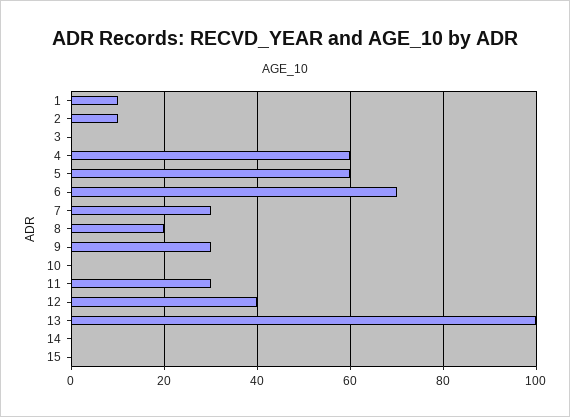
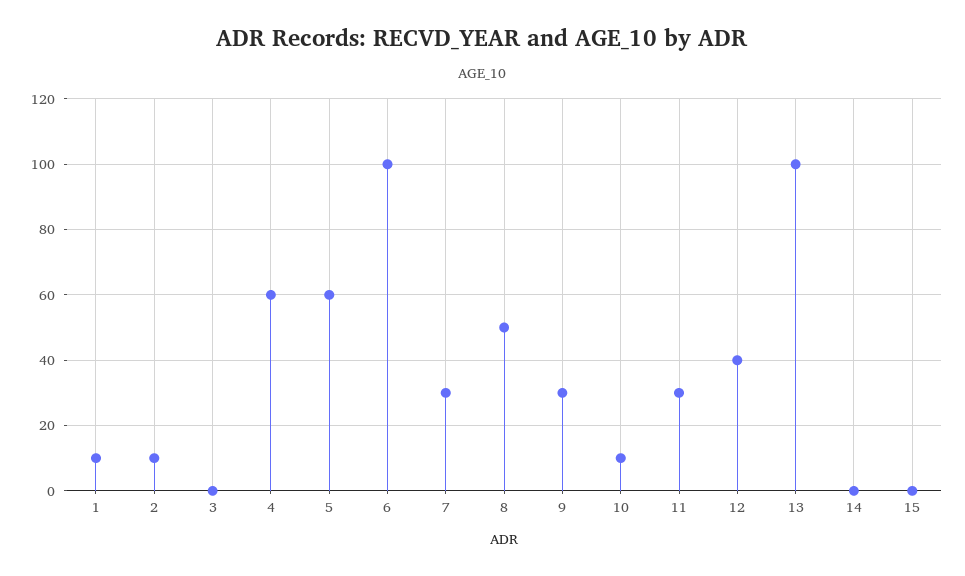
  {
    "1": 10,
    "2": 10,
    "3": 0,
    "4": 60,
    "5": 60,
-   "6": 70,
+   "6": 100,
    "7": 30,
-   "8": 20,
+   "8": 50,
    "9": 30,
-   "10": 0,
+   "10": 10,
    "11": 30,
    "12": 40,
    "13": 100,
    "14": 0,
    "15": 0
  }

